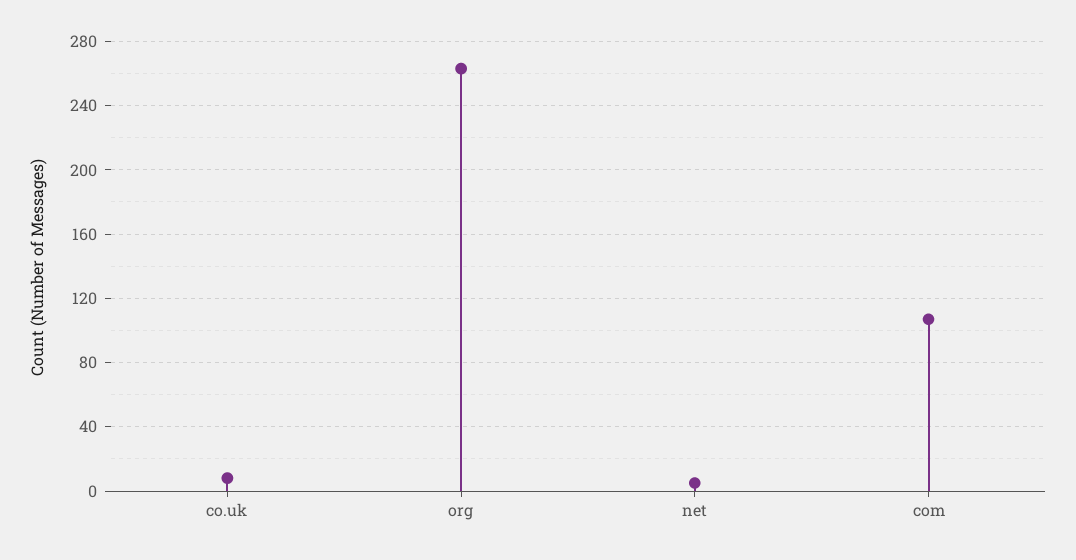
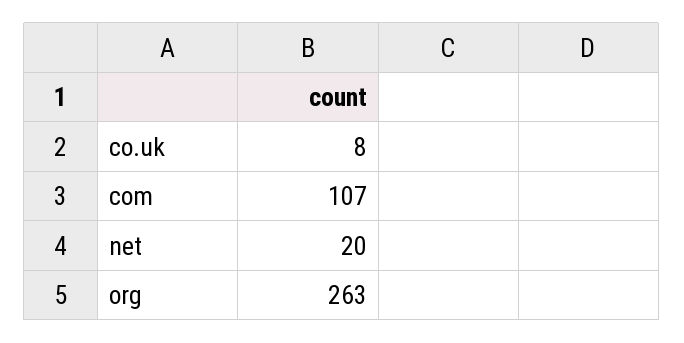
  {
    "co.uk": 8,
    "org": 263,
-   "net": 5,
+   "net": 20,
    "com": 107
  }

